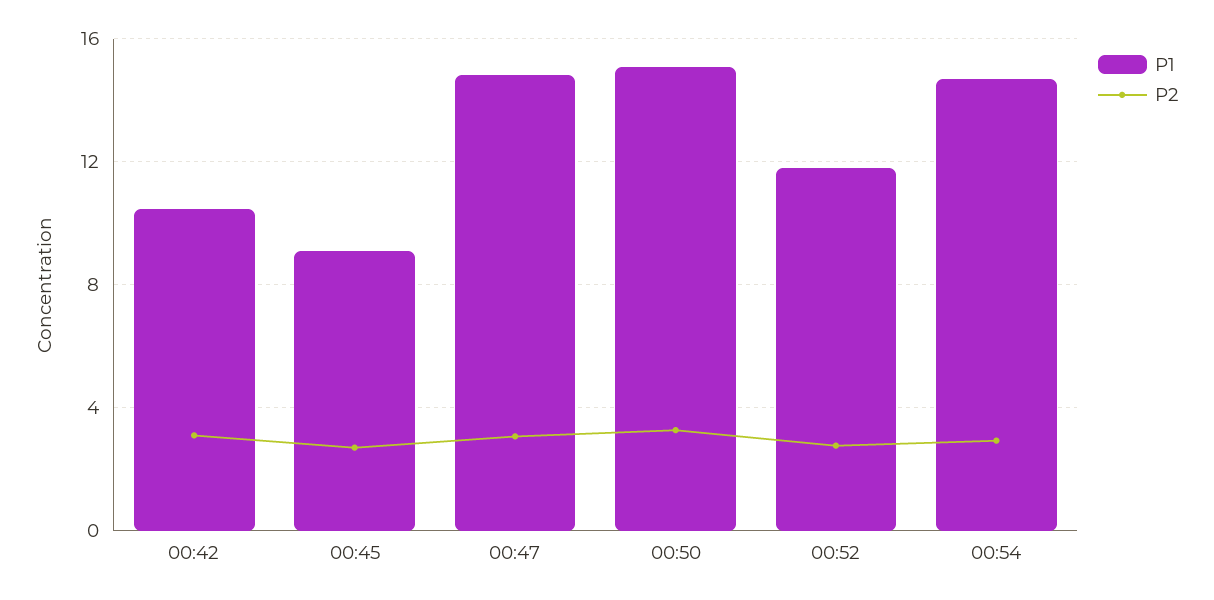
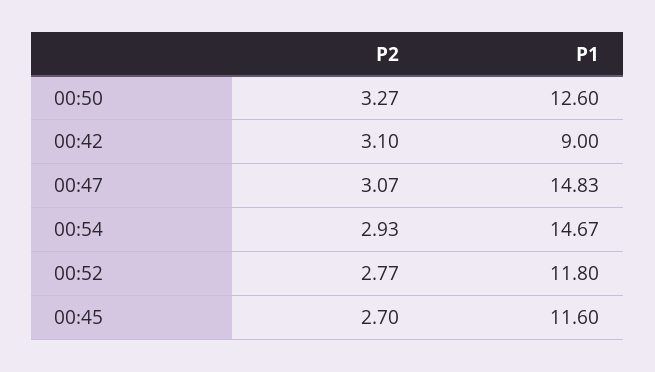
  {
    "P1": {
-     "00:42": 10.5,
+     "00:42": 9,
-     "00:45": 9,
+     "00:45": 11.6,
      "00:47": 14.83,
-     "00:50": 15,
+     "00:50": 12.6,
      "00:52": 11.8,
      "00:54": 14.67
    },
    "P2": {
      "00:42": 3.1,
      "00:45": 2.7,
      "00:47": 3.07,
      "00:50": 3.27,
      "00:52": 2.77,
      "00:54": 2.93
    }
  }

